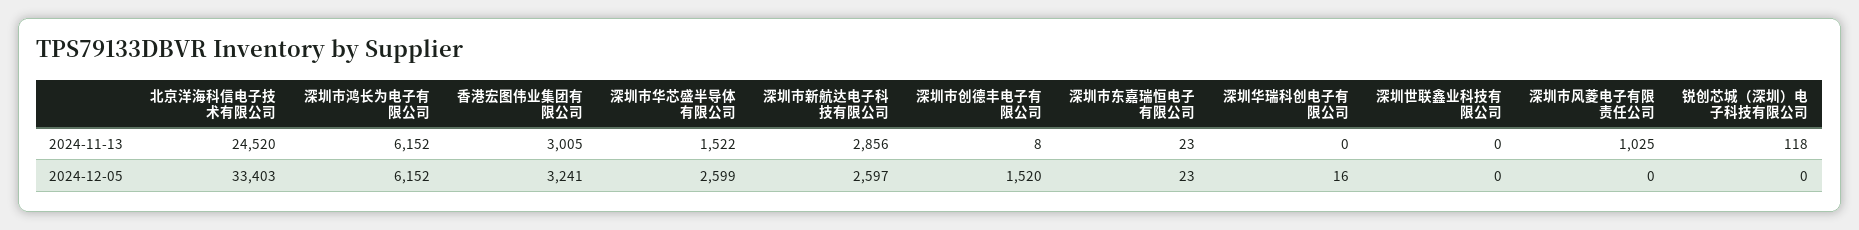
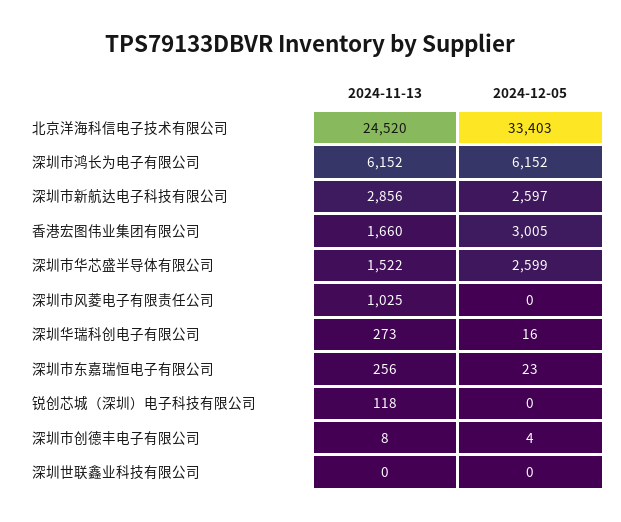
  {
    "北京洋海科信电子技术有限公司": {
      "2024-11-13": 24520,
      "2024-12-05": 33403
    },
    "深圳市鸿长为电子有限公司": {
      "2024-11-13": 6152,
      "2024-12-05": 6152
    },
    "香港宏图伟业集团有限公司": {
-     "2024-11-13": 3005,
+     "2024-11-13": 1660,
-     "2024-12-05": 3241
+     "2024-12-05": 3005
    },
    "深圳市华芯盛半导体有限公司": {
      "2024-11-13": 1522,
      "2024-12-05": 2599
    },
    "深圳市新航达电子科技有限公司": {
      "2024-11-13": 2856,
      "2024-12-05": 2597
    },
    "深圳市创德丰电子有限公司": {
      "2024-11-13": 8,
-     "2024-12-05": 1520
+     "2024-12-05": 4
    },
    "深圳市东嘉瑞恒电子有限公司": {
-     "2024-11-13": 23,
+     "2024-11-13": 256,
      "2024-12-05": 23
    },
    "深圳华瑞科创电子有限公司": {
-     "2024-11-13": 0,
+     "2024-11-13": 273,
      "2024-12-05": 16
    },
    "深圳世联鑫业科技有限公司": {
      "2024-11-13": 0,
      "2024-12-05": 0
    },
    "深圳市风菱电子有限责任公司": {
      "2024-11-13": 1025,
      "2024-12-05": 0
    },
    "锐创芯城（深圳）电子科技有限公司": {
      "2024-11-13": 118,
      "2024-12-05": 0
    }
  }

